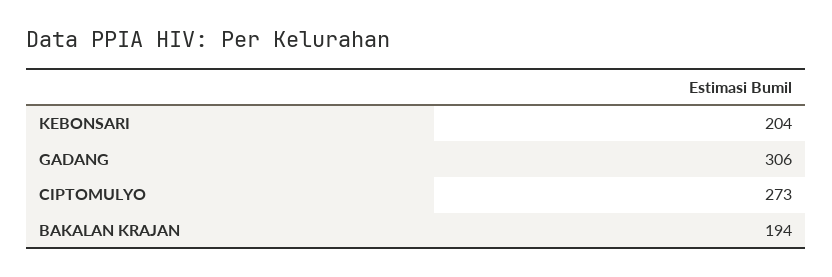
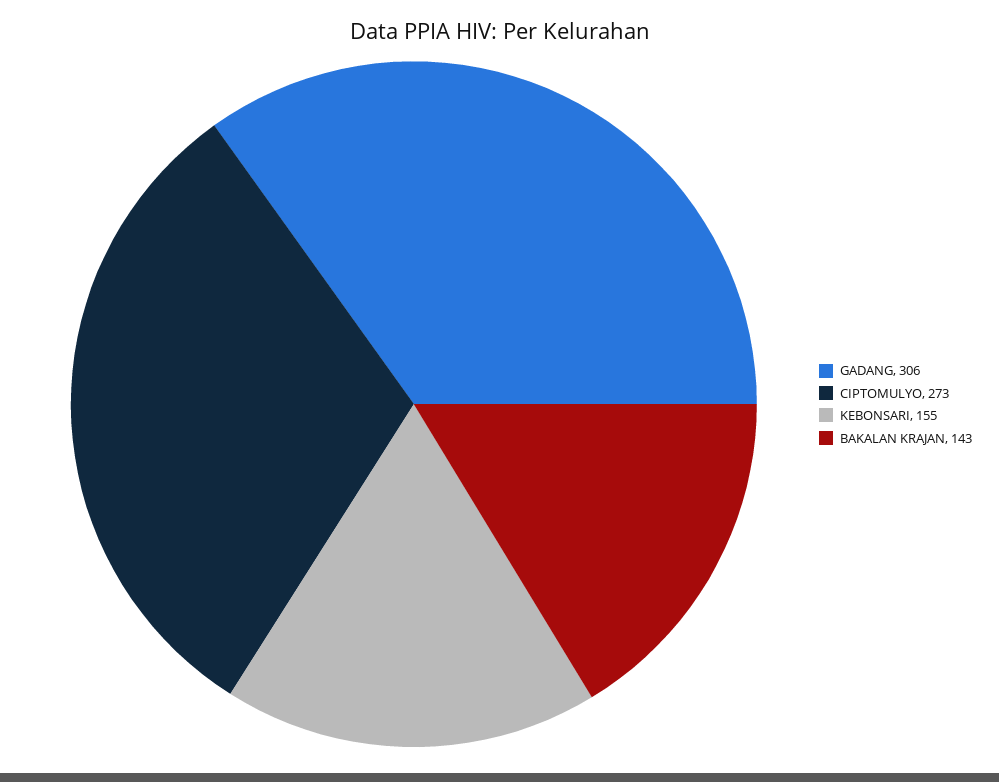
  {
-   "KEBONSARI": 204,
+   "KEBONSARI": 155,
    "GADANG": 306,
    "CIPTOMULYO": 273,
-   "BAKALAN KRAJAN": 194
+   "BAKALAN KRAJAN": 143
  }

